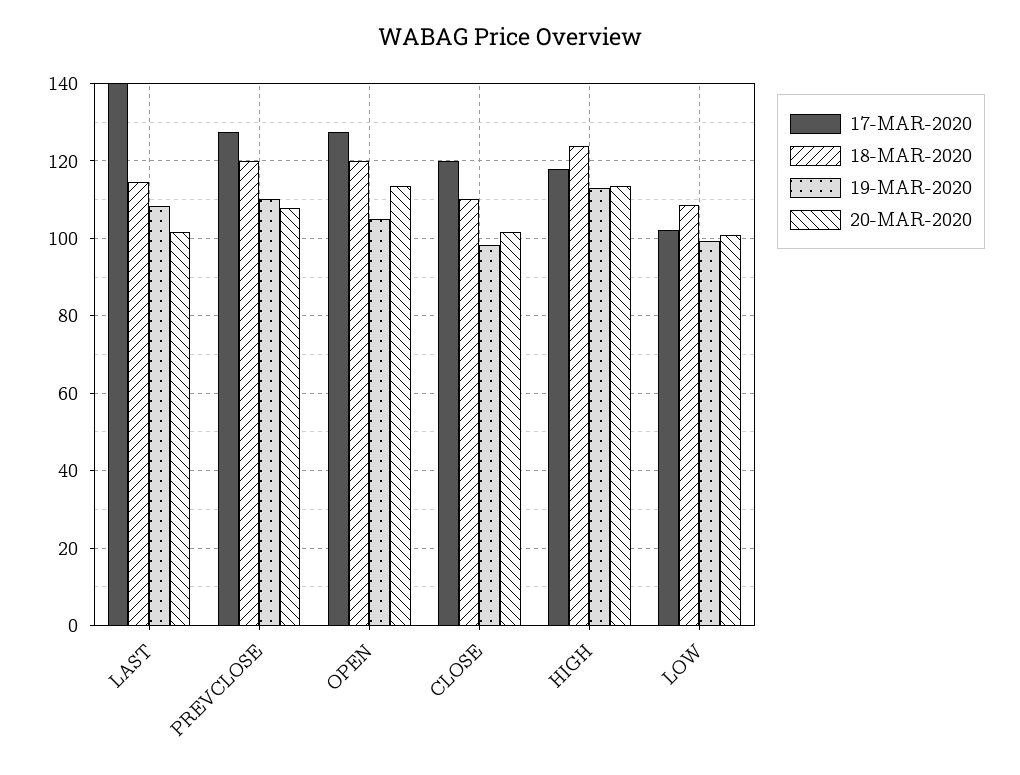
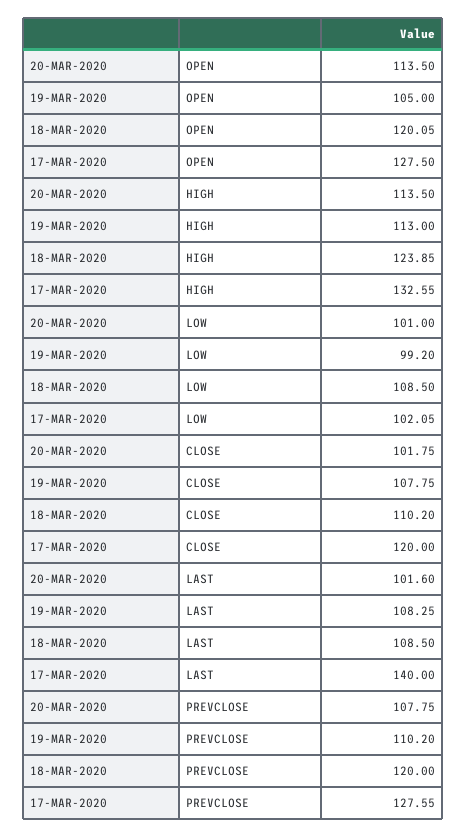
  {
    "17-MAR-2020": {
      "LAST": 140,
      "PREVCLOSE": 127.55,
      "OPEN": 127.5,
      "CLOSE": 120,
-     "HIGH": 118,
+     "HIGH": 132.55,
      "LOW": 102.05
    },
    "18-MAR-2020": {
-     "LAST": 114,
+     "LAST": 108.5,
      "PREVCLOSE": 120,
      "OPEN": 120.05,
      "CLOSE": 110.2,
      "HIGH": 123.85,
      "LOW": 108.5
    },
    "19-MAR-2020": {
      "LAST": 108.25,
      "PREVCLOSE": 110.2,
      "OPEN": 105,
-     "CLOSE": 98,
+     "CLOSE": 107.75,
      "HIGH": 113,
      "LOW": 99.2
    },
    "20-MAR-2020": {
      "LAST": 101.6,
      "PREVCLOSE": 107.75,
      "OPEN": 113.5,
      "CLOSE": 101.75,
      "HIGH": 113.5,
      "LOW": 101
    }
  }

